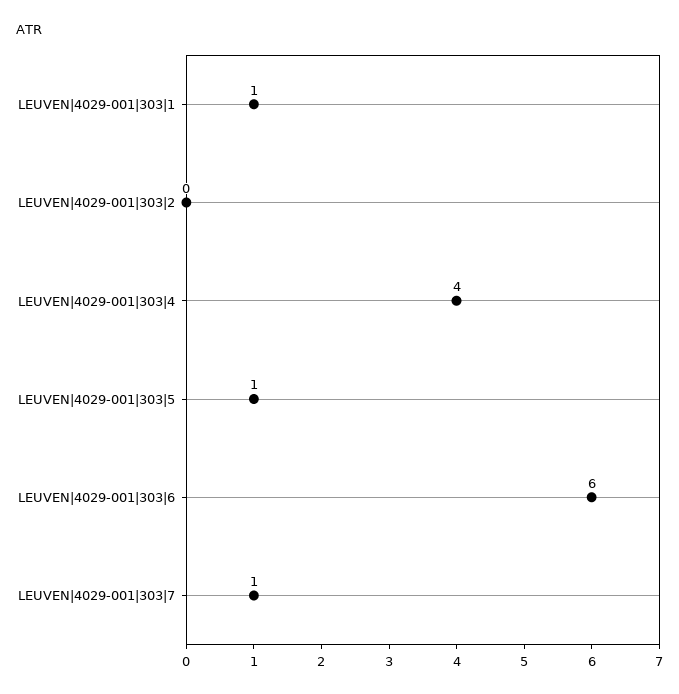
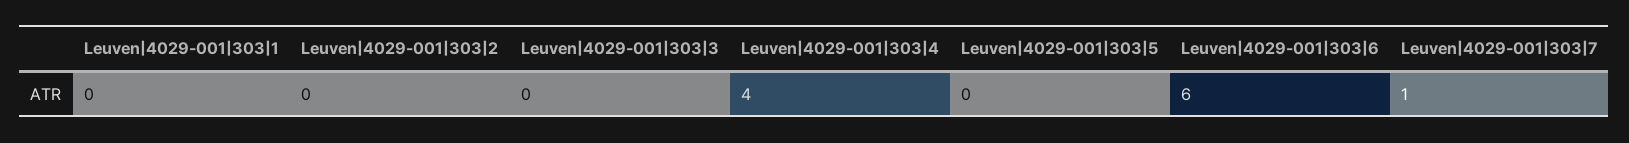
  {
-   "LEUVEN|4029-001|303|1": 1,
+   "LEUVEN|4029-001|303|1": 0,
    "LEUVEN|4029-001|303|2": 0,
    "LEUVEN|4029-001|303|4": 4,
-   "LEUVEN|4029-001|303|5": 1,
+   "LEUVEN|4029-001|303|5": 0,
    "LEUVEN|4029-001|303|6": 6,
-   "LEUVEN|4029-001|303|7": 1
+   "LEUVEN|4029-001|303|7": 1,
+   "Leuven|4029-001|303|3": 0
  }

